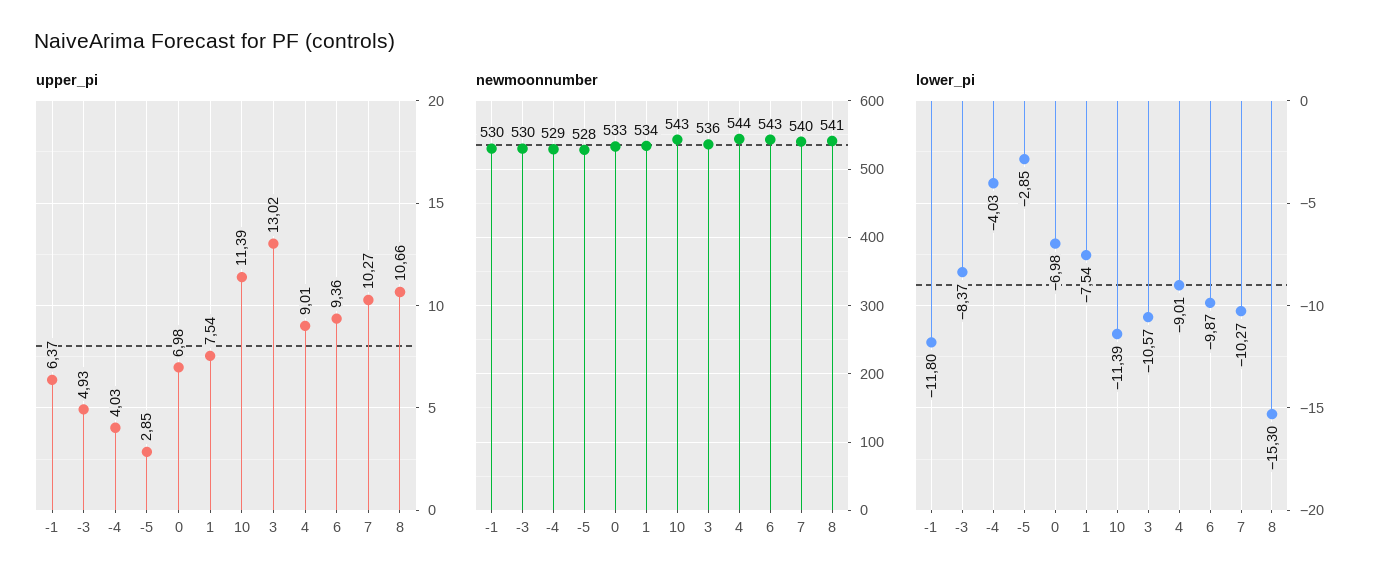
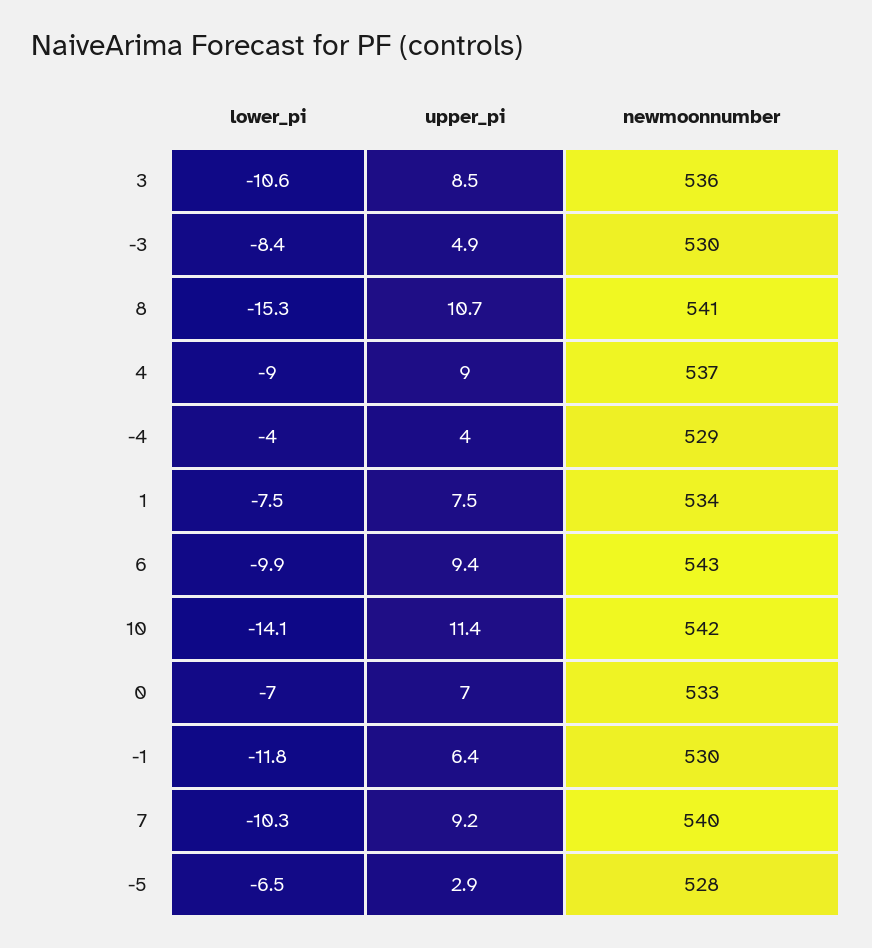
  {
    "upper_pi": {
      "-1": 6.37,
      "-3": 4.93,
      "-4": 4.03,
      "-5": 2.85,
      "0": 6.98,
      "1": 7.54,
      "10": 11.39,
-     "3": 13.02,
+     "3": 8.5,
      "4": 9.01,
      "6": 9.36,
-     "7": 10.27,
+     "7": 9.2,
      "8": 10.66
    },
    "newmoonnumber": {
      "-1": 530,
      "-3": 530,
      "-4": 529,
      "-5": 528,
      "0": 533,
      "1": 534,
-     "10": 543,
+     "10": 542,
      "3": 536,
-     "4": 544,
+     "4": 537,
      "6": 543,
      "7": 540,
      "8": 541
    },
    "lower_pi": {
      "-1": -11.8,
      "-3": -8.37,
      "-4": -4.03,
-     "-5": -2.85,
+     "-5": -6.5,
      "0": -6.98,
      "1": -7.54,
-     "10": -11.39,
+     "10": -14.1,
      "3": -10.57,
      "4": -9.01,
      "6": -9.87,
      "7": -10.27,
      "8": -15.3
    }
  }

